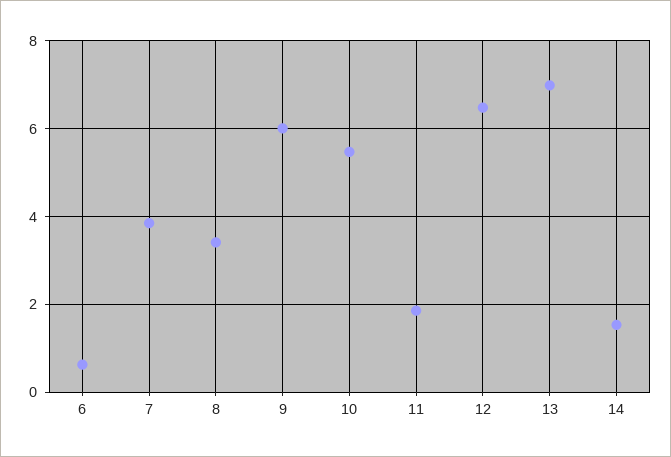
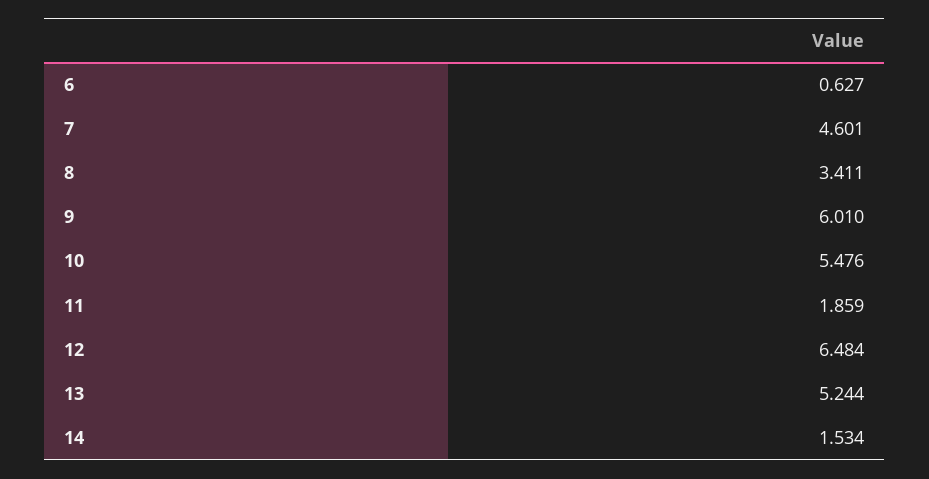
  {
    "6": 0.627,
-   "7": 3.8,
+   "7": 4.601,
    "8": 3.411,
    "9": 6.01,
    "10": 5.476,
    "11": 1.859,
    "12": 6.484,
-   "13": 7,
+   "13": 5.244,
    "14": 1.534
  }

